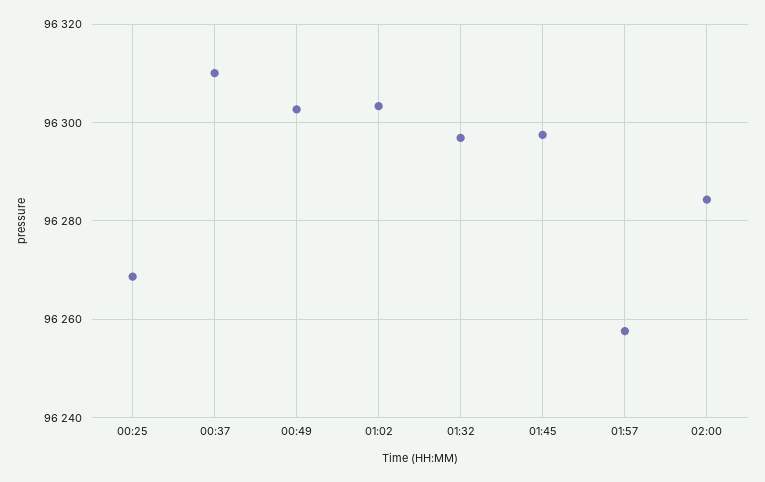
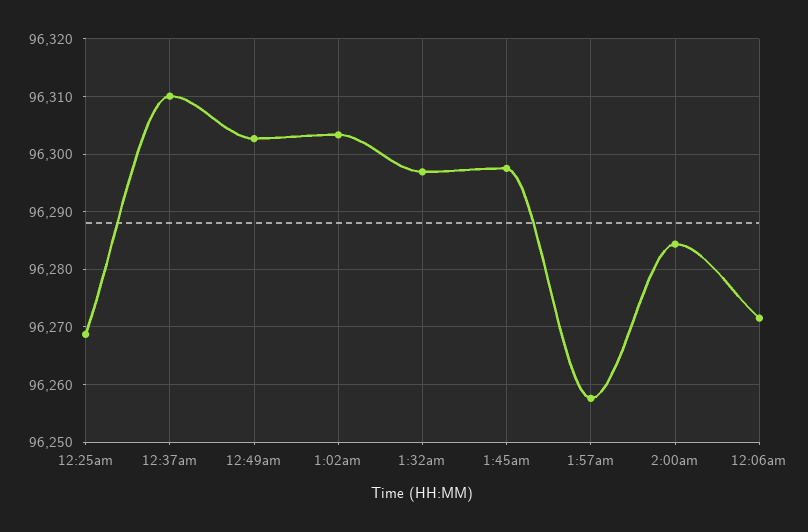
  {
    "00:25": 96268,
    "00:37": 96310,
    "00:49": 96302,
    "01:02": 96304,
    "01:32": 96296,
    "01:45": 96298,
    "01:57": 96258,
-   "02:00": 96284
+   "02:00": 96284,
+   "12:06am": 96272
  }

